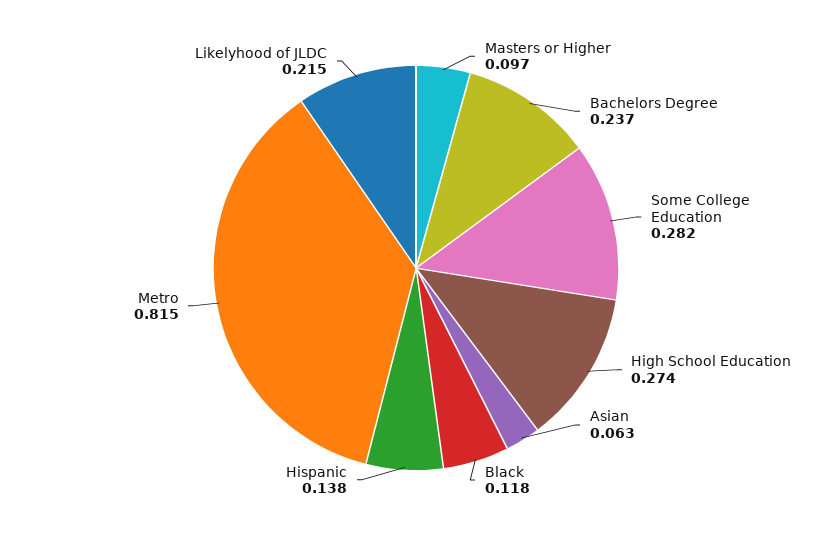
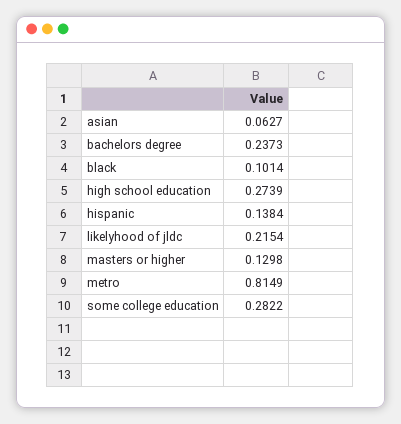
  {
-   "Masters or Higher": 0.097,
+   "Masters or Higher": 0.1298,
    "Bachelors Degree": 0.2373,
    "Some College Education": 0.2822,
    "High School Education": 0.2739,
    "Asian": 0.0627,
-   "Black": 0.118,
+   "Black": 0.1014,
    "Hispanic": 0.1384,
    "Metro": 0.8149,
    "Likelyhood of JLDC": 0.2154
  }

